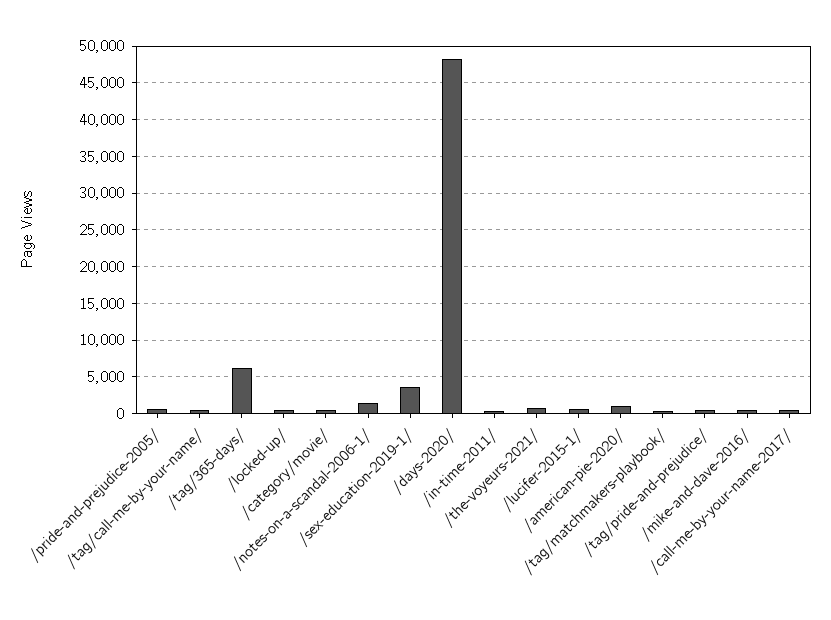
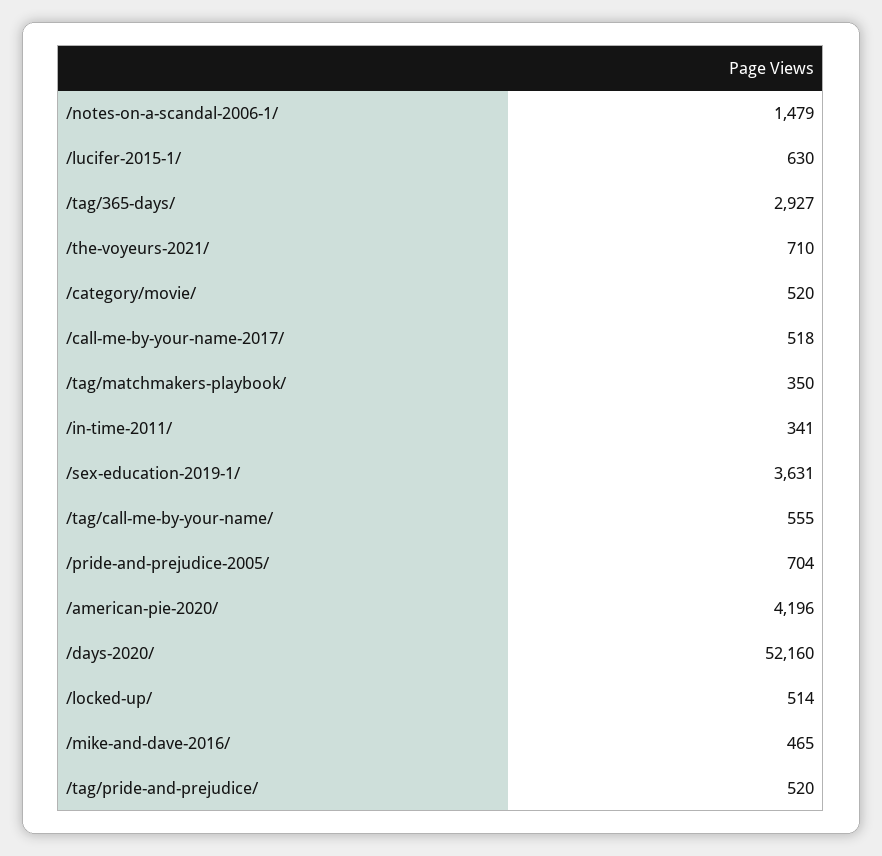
  {
    "/pride-and-prejudice-2005/": 704,
    "/tag/call-me-by-your-name/": 555,
-   "/tag/365-days/": 6000,
+   "/tag/365-days/": 2927,
    "/locked-up/": 514,
    "/category/movie/": 520,
    "/notes-on-a-scandal-2006-1/": 1479,
    "/sex-education-2019-1/": 3631,
-   "/days-2020/": 48000,
+   "/days-2020/": 52160,
    "/in-time-2011/": 341,
    "/the-voyeurs-2021/": 710,
    "/lucifer-2015-1/": 630,
-   "/american-pie-2020/": 1000,
+   "/american-pie-2020/": 4196,
    "/tag/matchmakers-playbook/": 350,
    "/tag/pride-and-prejudice/": 520,
    "/mike-and-dave-2016/": 465,
    "/call-me-by-your-name-2017/": 518
  }

